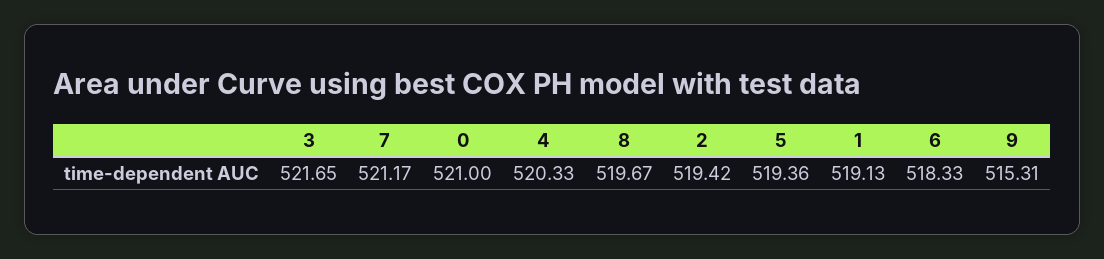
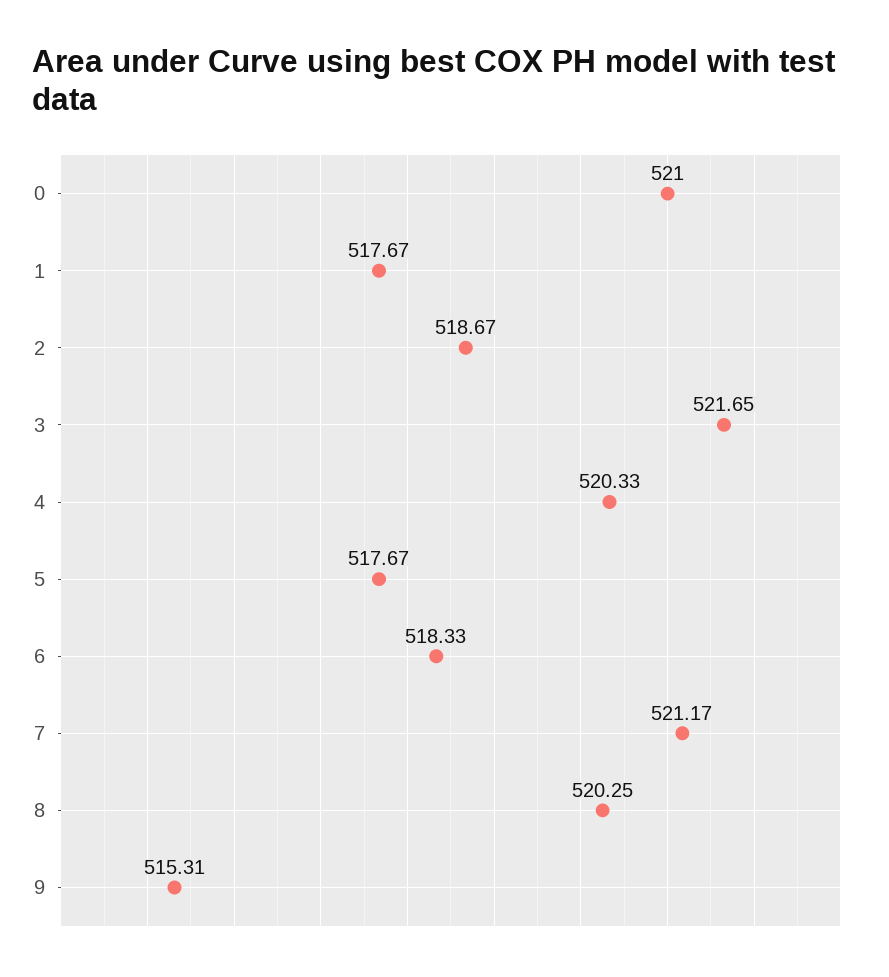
  {
    "3": 521.65,
    "7": 521.17,
    "0": 521,
    "4": 520.33,
-   "8": 519.67,
+   "8": 520.25,
-   "2": 519.42,
+   "2": 518.67,
-   "5": 519.36,
+   "5": 517.67,
-   "1": 519.13,
+   "1": 517.67,
    "6": 518.33,
    "9": 515.31
  }

